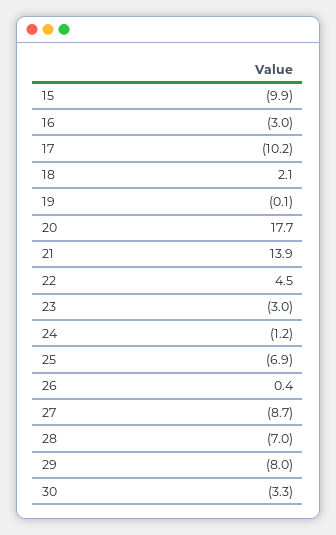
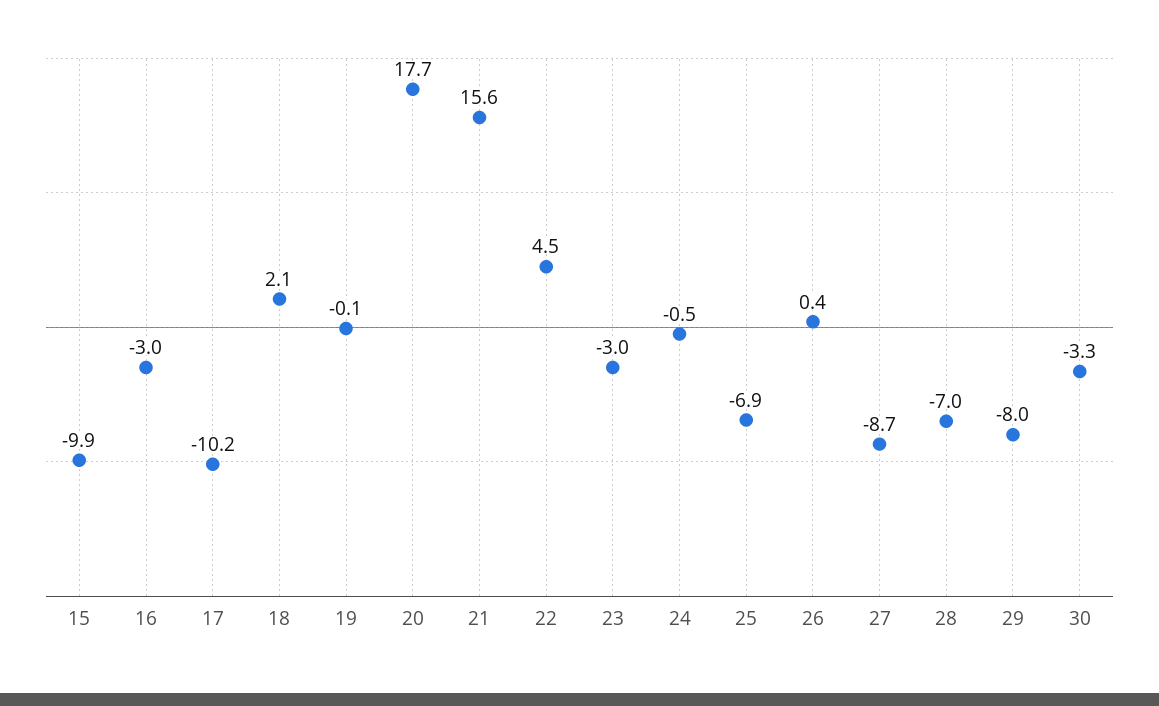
  {
    "15": -9.9,
    "16": -3,
    "17": -10.2,
    "18": 2.1,
    "19": -0.1,
    "20": 17.7,
-   "21": 13.9,
+   "21": 15.6,
    "22": 4.5,
    "23": -3,
-   "24": -1.2,
+   "24": -0.5,
    "25": -6.9,
    "26": 0.4,
    "27": -8.7,
    "28": -7,
    "29": -8,
    "30": -3.3
  }

